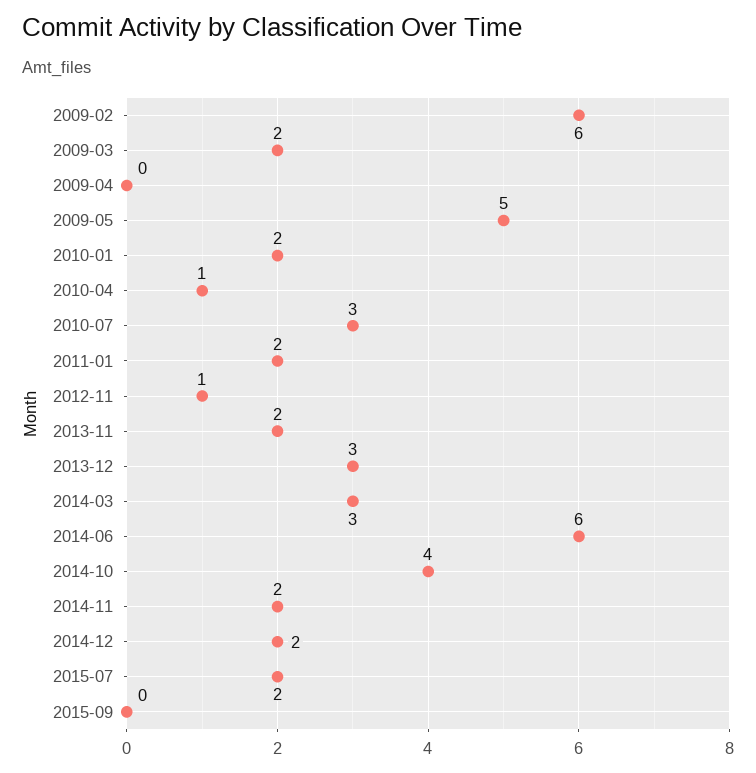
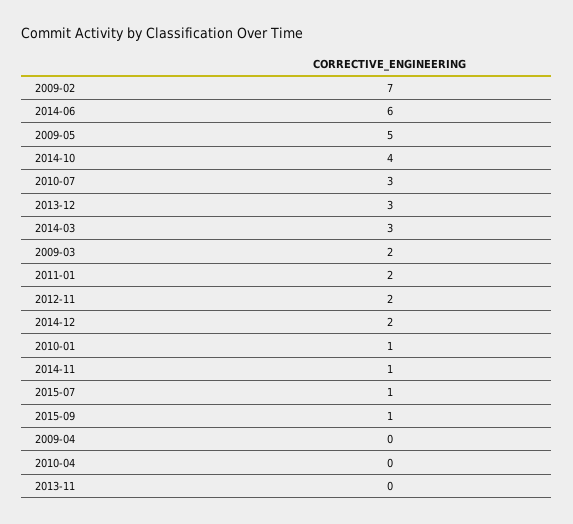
  {
-   "2009-02": 6,
+   "2009-02": 7,
    "2009-03": 2,
    "2009-04": 0,
    "2009-05": 5,
-   "2010-01": 2,
+   "2010-01": 1,
-   "2010-04": 1,
+   "2010-04": 0,
    "2010-07": 3,
    "2011-01": 2,
-   "2012-11": 1,
+   "2012-11": 2,
-   "2013-11": 2,
+   "2013-11": 0,
    "2013-12": 3,
    "2014-03": 3,
    "2014-06": 6,
    "2014-10": 4,
-   "2014-11": 2,
+   "2014-11": 1,
    "2014-12": 2,
-   "2015-07": 2,
+   "2015-07": 1,
-   "2015-09": 0
+   "2015-09": 1
  }

